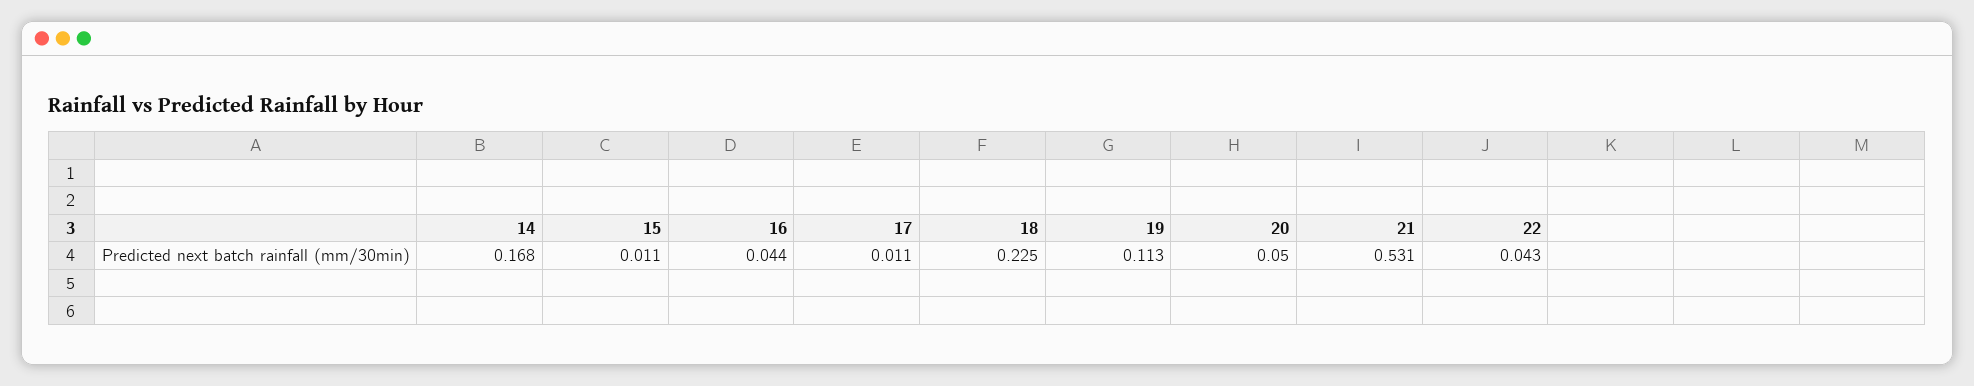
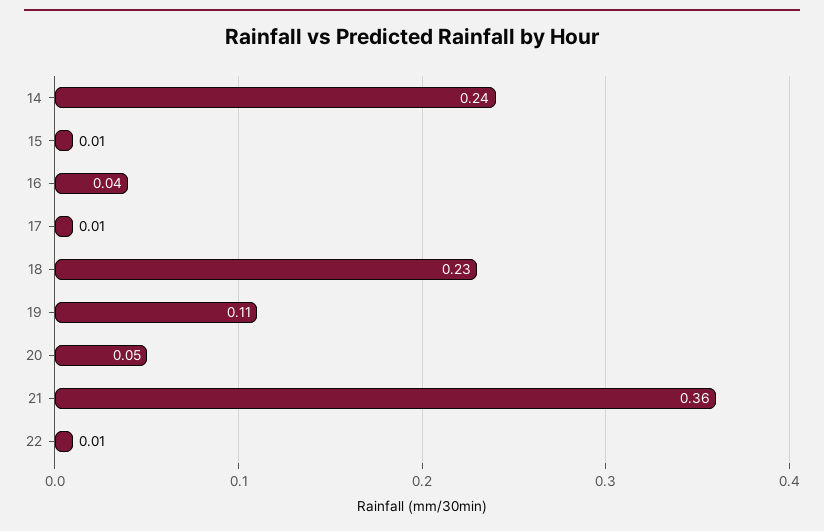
  {
-   "14": 0.168,
+   "14": 0.24,
    "15": 0.011,
    "16": 0.044,
    "17": 0.011,
    "18": 0.225,
    "19": 0.113,
    "20": 0.05,
-   "21": 0.531,
+   "21": 0.36,
-   "22": 0.043
+   "22": 0.01
  }

